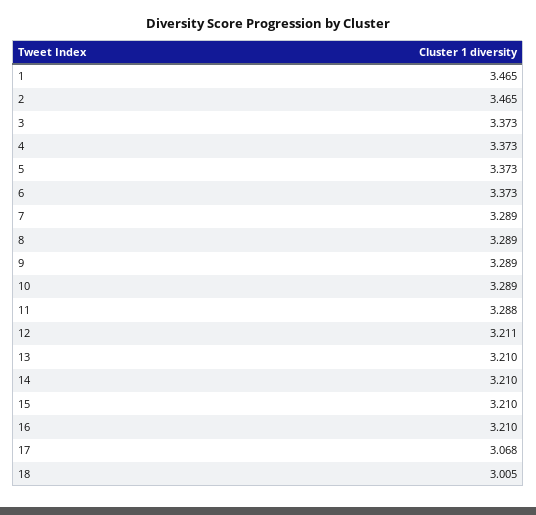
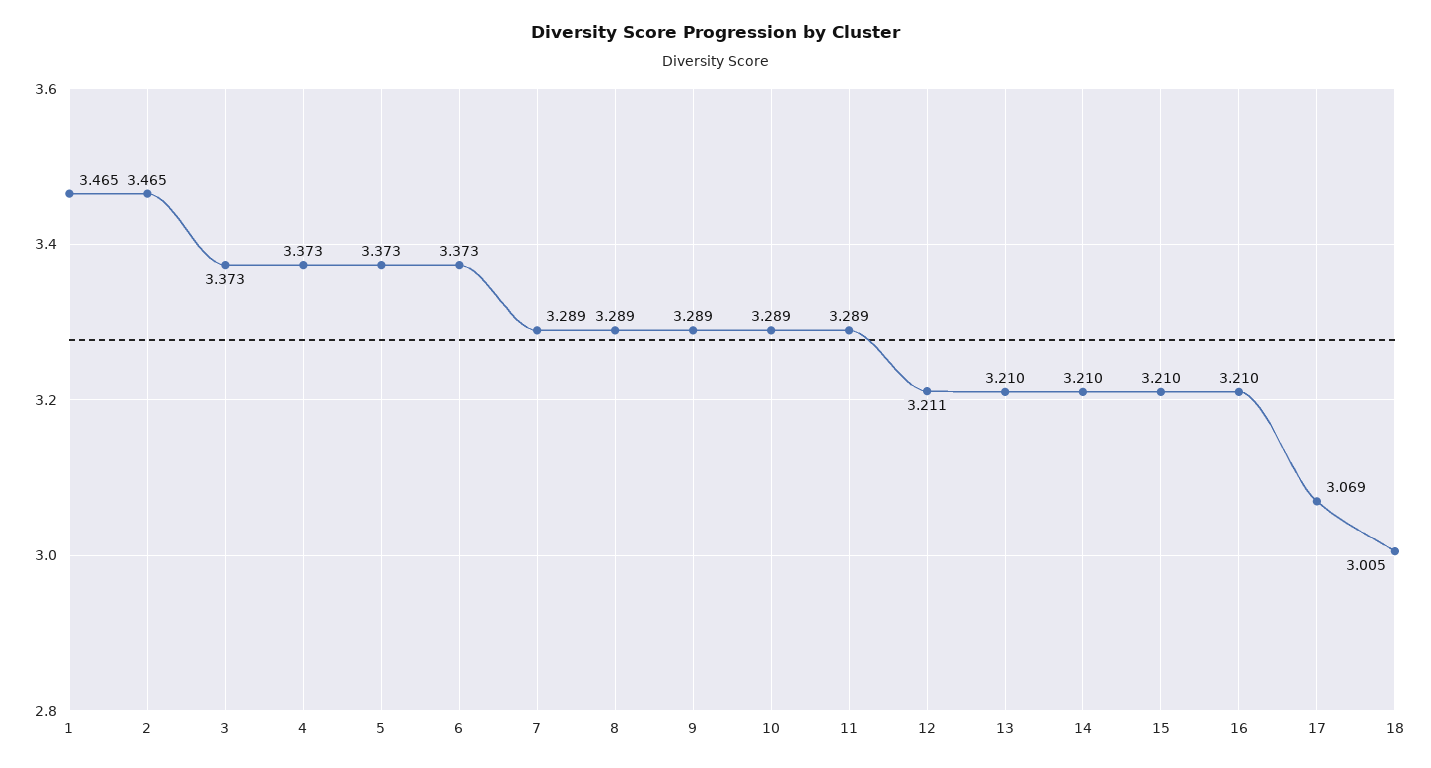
  {
    "1": 3.465,
    "2": 3.465,
    "3": 3.373,
    "4": 3.373,
    "5": 3.373,
    "6": 3.373,
    "7": 3.289,
    "8": 3.289,
    "9": 3.289,
    "10": 3.289,
-   "11": 3.288,
+   "11": 3.289,
    "12": 3.211,
    "13": 3.21,
    "14": 3.21,
    "15": 3.21,
    "16": 3.21,
-   "17": 3.068,
+   "17": 3.069,
    "18": 3.005
  }

